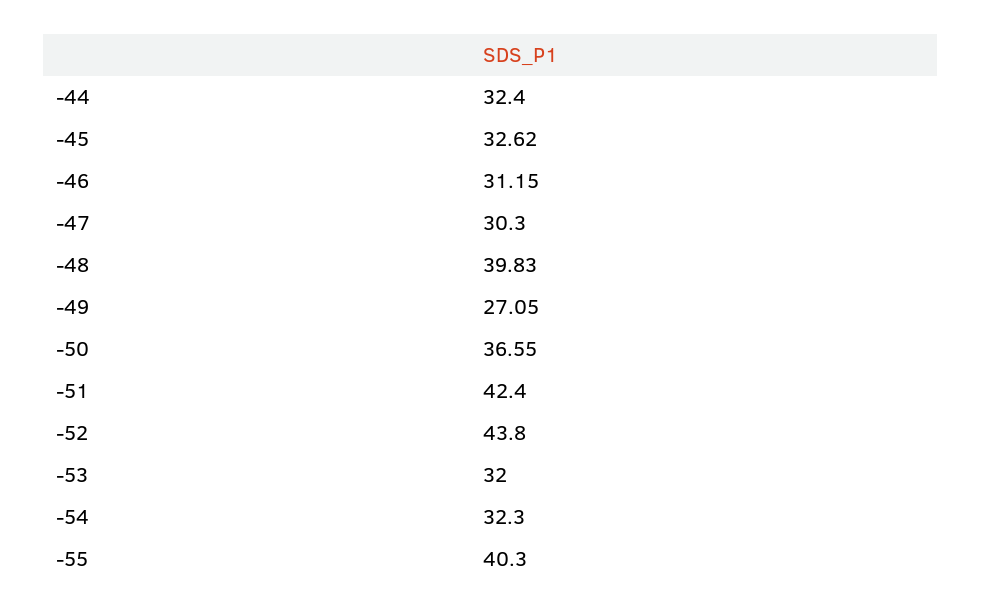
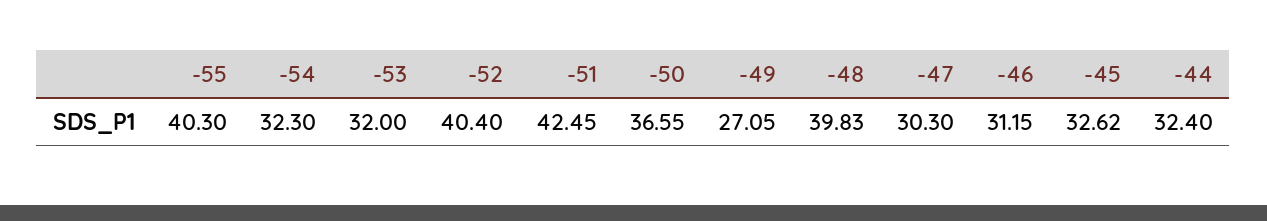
  {
    "-44": 32.4,
    "-45": 32.62,
    "-46": 31.15,
    "-47": 30.3,
    "-48": 39.83,
    "-49": 27.05,
    "-50": 36.55,
-   "-51": 42.4,
+   "-51": 42.45,
-   "-52": 43.8,
+   "-52": 40.4,
    "-53": 32,
    "-54": 32.3,
    "-55": 40.3
  }

